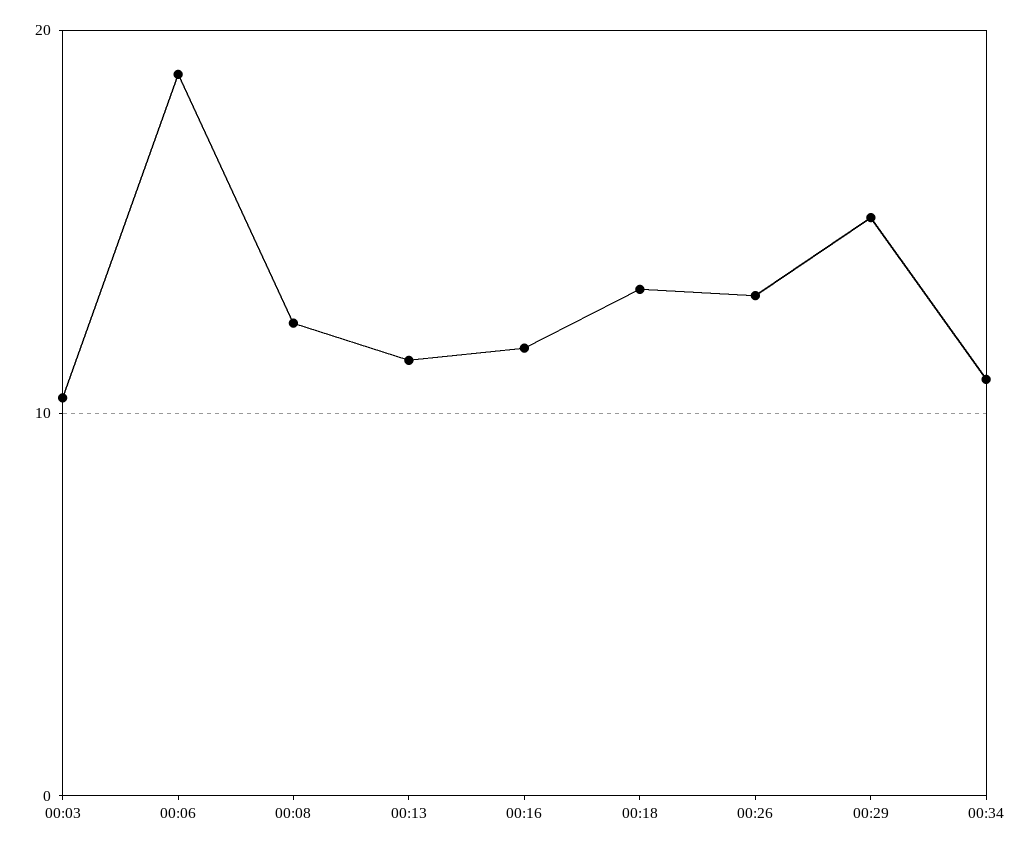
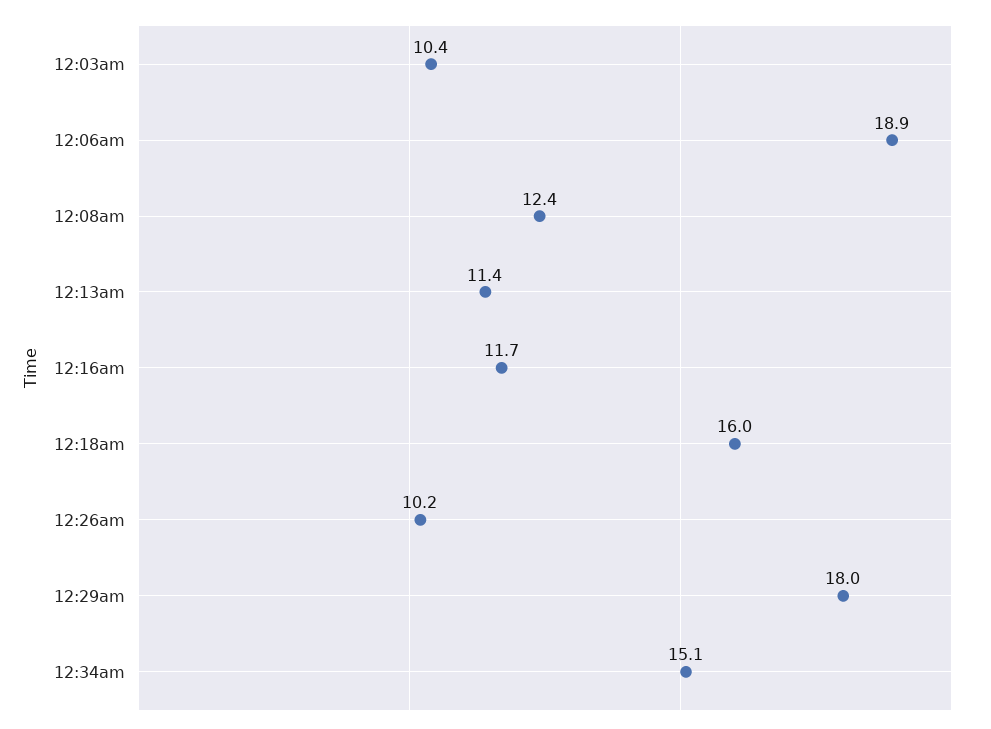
  {
    "00:03": 10.4,
    "00:06": 18.9,
    "00:08": 12.4,
    "00:13": 11.4,
    "00:16": 11.7,
-   "00:18": 13,
+   "00:18": 16,
-   "00:26": 13,
+   "00:26": 10.2,
-   "00:29": 15,
+   "00:29": 18,
-   "00:34": 11
+   "00:34": 15.1
  }

